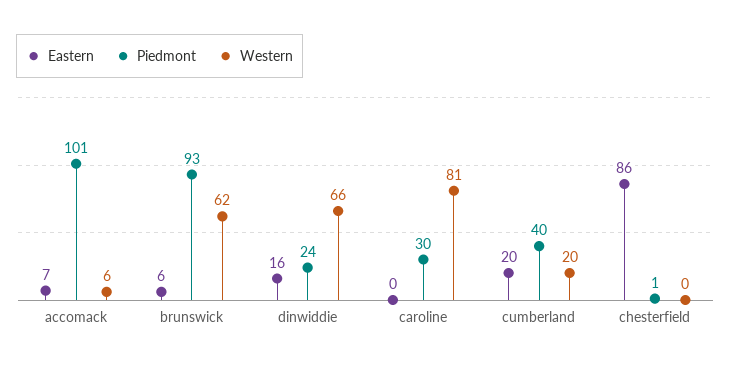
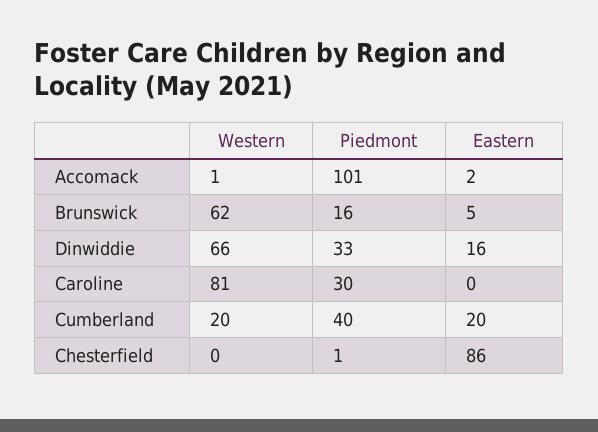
  {
    "Eastern": {
-     "accomack": 7,
+     "accomack": 2,
-     "brunswick": 6,
+     "brunswick": 5,
      "dinwiddie": 16,
      "caroline": 0,
      "cumberland": 20,
      "chesterfield": 86
    },
    "Piedmont": {
      "accomack": 101,
-     "brunswick": 93,
+     "brunswick": 16,
-     "dinwiddie": 24,
+     "dinwiddie": 33,
      "caroline": 30,
      "cumberland": 40,
      "chesterfield": 1
    },
    "Western": {
-     "accomack": 6,
+     "accomack": 1,
      "brunswick": 62,
      "dinwiddie": 66,
      "caroline": 81,
      "cumberland": 20,
      "chesterfield": 0
    }
  }

